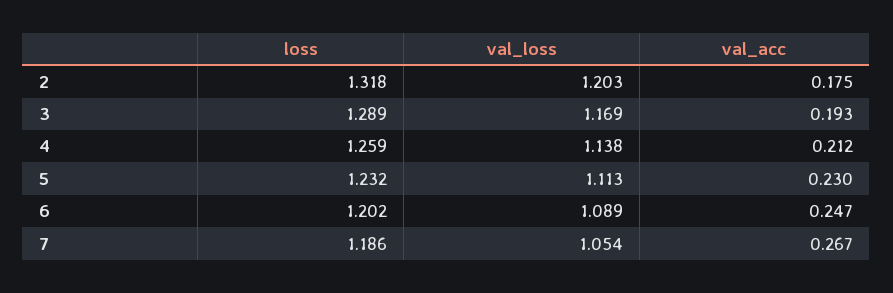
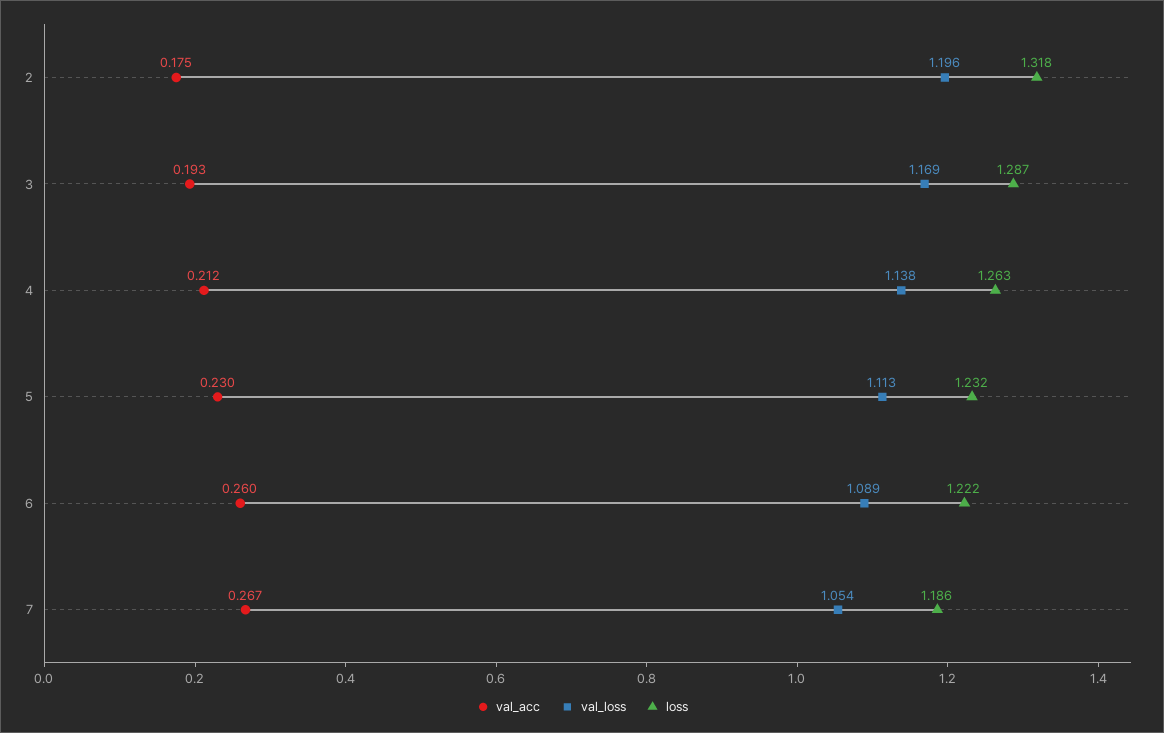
  {
    "loss": {
      "2": 1.318,
-     "3": 1.289,
+     "3": 1.287,
-     "4": 1.259,
+     "4": 1.263,
      "5": 1.232,
-     "6": 1.202,
+     "6": 1.222,
      "7": 1.186
    },
    "val_loss": {
-     "2": 1.203,
+     "2": 1.196,
      "3": 1.169,
      "4": 1.138,
      "5": 1.113,
      "6": 1.089,
      "7": 1.054
    },
    "val_acc": {
      "2": 0.175,
      "3": 0.193,
      "4": 0.212,
      "5": 0.23,
-     "6": 0.247,
+     "6": 0.26,
      "7": 0.267
    }
  }

